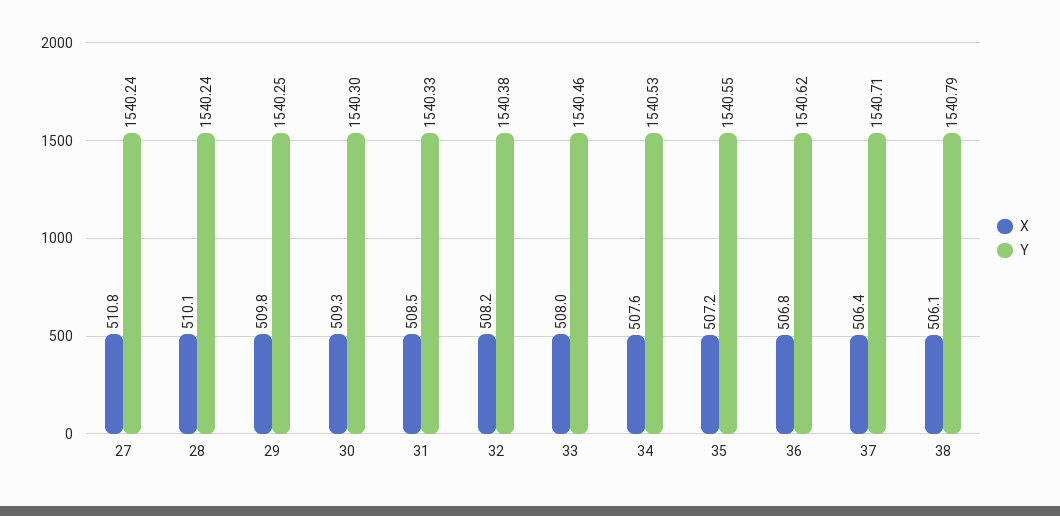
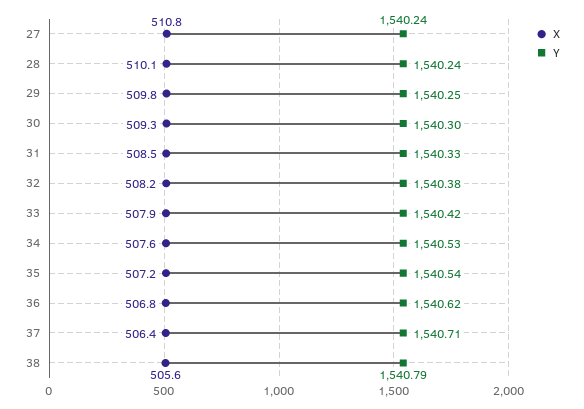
  {
    "X": {
      "27": 510.8,
      "28": 510.1,
      "29": 509.8,
      "30": 509.3,
      "31": 508.5,
      "32": 508.2,
-     "33": 508,
+     "33": 507.9,
      "34": 507.6,
      "35": 507.2,
      "36": 506.8,
      "37": 506.4,
-     "38": 506.1
+     "38": 505.6
    },
    "Y": {
      "27": 1540.24,
      "28": 1540.24,
      "29": 1540.25,
      "30": 1540.3,
      "31": 1540.33,
      "32": 1540.38,
-     "33": 1540.46,
+     "33": 1540.42,
      "34": 1540.53,
-     "35": 1540.55,
+     "35": 1540.54,
      "36": 1540.62,
      "37": 1540.71,
      "38": 1540.79
    }
  }

